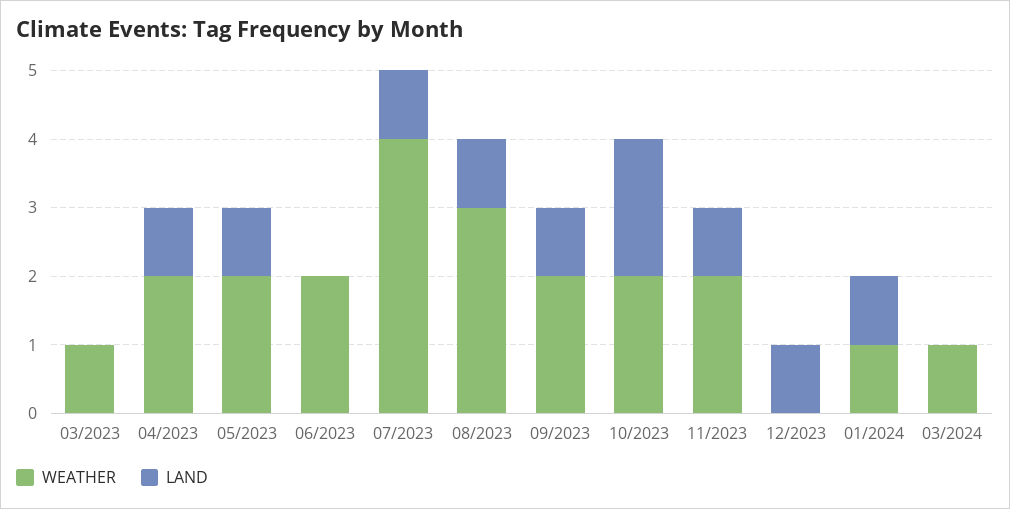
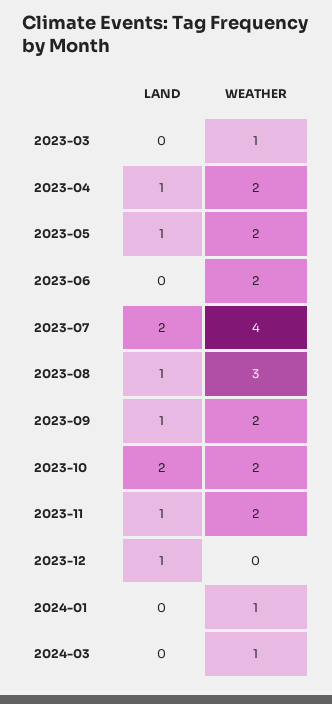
  {
    "WEATHER": {
      "03/2023": 1,
      "04/2023": 2,
      "05/2023": 2,
      "06/2023": 2,
      "07/2023": 4,
      "08/2023": 3,
      "09/2023": 2,
      "10/2023": 2,
      "11/2023": 2,
      "12/2023": 0,
      "01/2024": 1,
      "03/2024": 1
    },
    "LAND": {
      "03/2023": 0,
      "04/2023": 1,
      "05/2023": 1,
      "06/2023": 0,
-     "07/2023": 1,
+     "07/2023": 2,
      "08/2023": 1,
      "09/2023": 1,
      "10/2023": 2,
      "11/2023": 1,
      "12/2023": 1,
-     "01/2024": 1,
+     "01/2024": 0,
      "03/2024": 0
    }
  }

